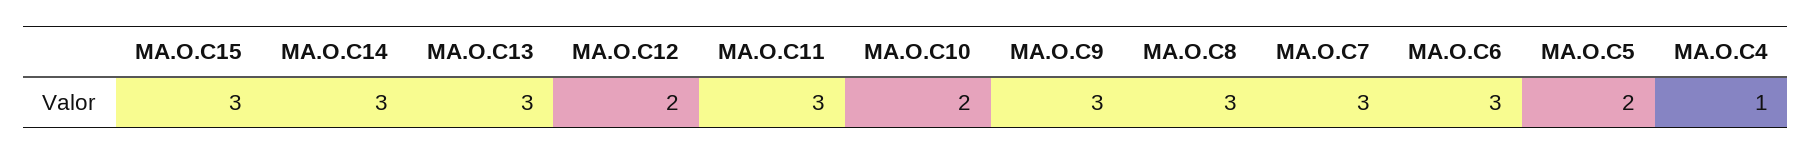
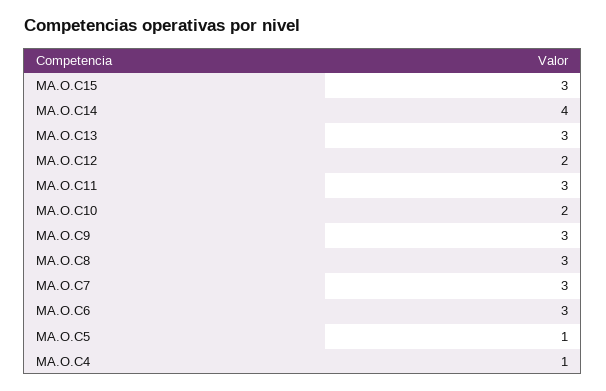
  {
    "MA.O.C15": 3,
-   "MA.O.C14": 3,
+   "MA.O.C14": 4,
    "MA.O.C13": 3,
    "MA.O.C12": 2,
    "MA.O.C11": 3,
    "MA.O.C10": 2,
    "MA.O.C9": 3,
    "MA.O.C8": 3,
    "MA.O.C7": 3,
    "MA.O.C6": 3,
-   "MA.O.C5": 2,
+   "MA.O.C5": 1,
    "MA.O.C4": 1
  }

